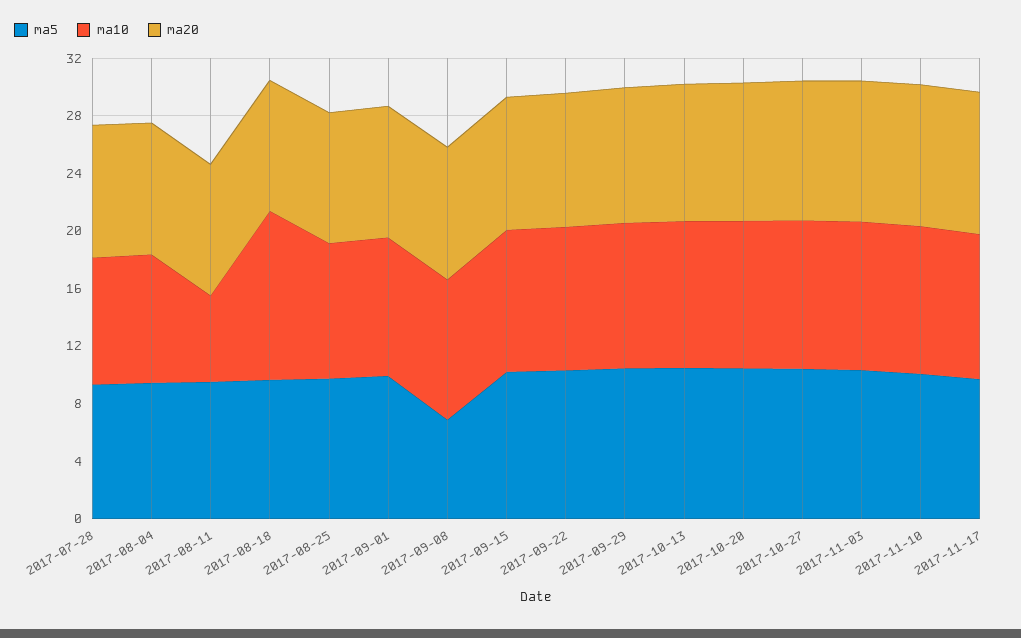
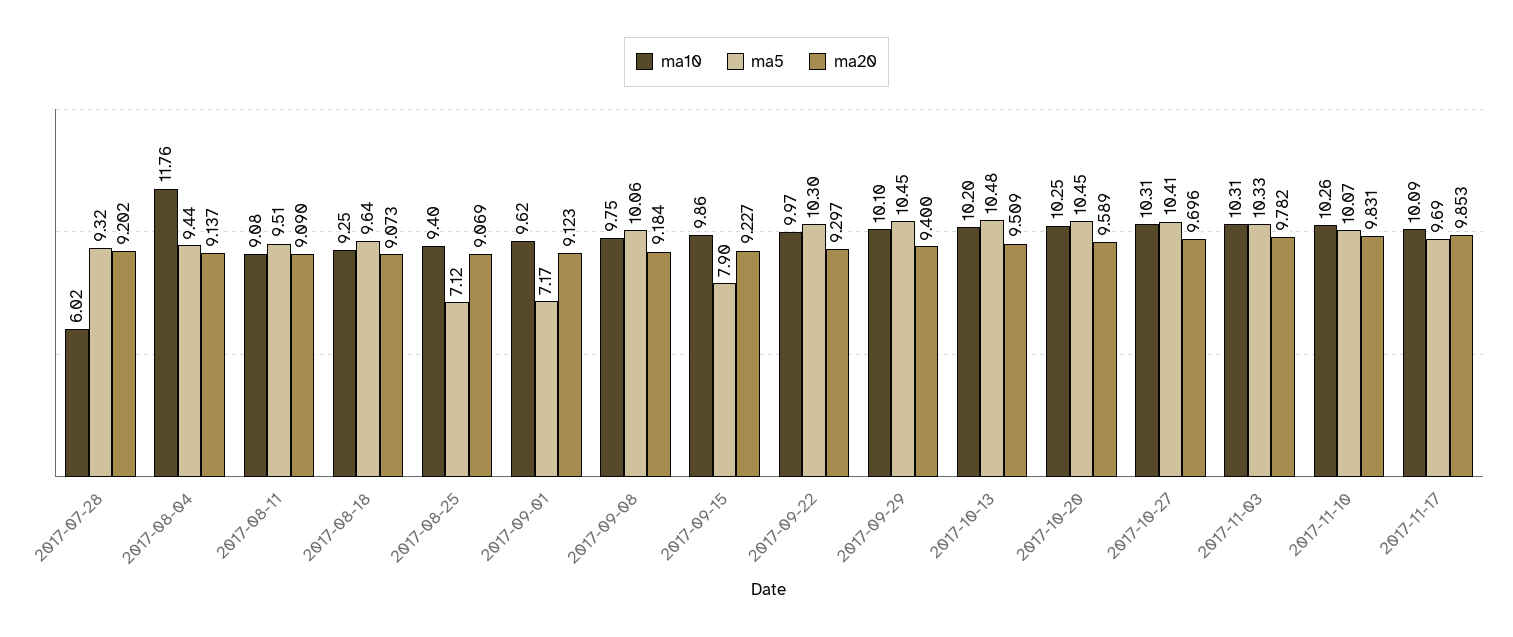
  {
    "ma5": {
      "2017-07-28": 9.32,
      "2017-08-04": 9.44,
      "2017-08-11": 9.51,
      "2017-08-18": 9.64,
-     "2017-08-25": 10,
+     "2017-08-25": 7.12,
-     "2017-09-01": 10,
+     "2017-09-01": 7.17,
-     "2017-09-08": 7,
+     "2017-09-08": 10.06,
-     "2017-09-15": 10,
+     "2017-09-15": 7.9,
      "2017-09-22": 10.3,
      "2017-09-29": 10.45,
      "2017-10-13": 10.48,
      "2017-10-20": 10.45,
      "2017-10-27": 10.41,
      "2017-11-03": 10.33,
      "2017-11-10": 10.07,
      "2017-11-17": 9.69
    },
    "ma10": {
-     "2017-07-28": 9,
+     "2017-07-28": 6.02,
-     "2017-08-04": 9,
+     "2017-08-04": 11.76,
-     "2017-08-11": 6,
+     "2017-08-11": 9.08,
-     "2017-08-18": 12,
+     "2017-08-18": 9.25,
      "2017-08-25": 9.4,
      "2017-09-01": 9.62,
      "2017-09-08": 9.75,
      "2017-09-15": 9.86,
      "2017-09-22": 9.97,
      "2017-09-29": 10.1,
      "2017-10-13": 10.2,
      "2017-10-20": 10.25,
      "2017-10-27": 10.31,
      "2017-11-03": 10.31,
      "2017-11-10": 10.26,
      "2017-11-17": 10.09
    },
    "ma20": {
      "2017-07-28": 9.202,
      "2017-08-04": 9.137,
      "2017-08-11": 9.09,
      "2017-08-18": 9.073,
      "2017-08-25": 9.069,
      "2017-09-01": 9.123,
      "2017-09-08": 9.184,
      "2017-09-15": 9.227,
      "2017-09-22": 9.297,
      "2017-09-29": 9.4,
      "2017-10-13": 9.509,
      "2017-10-20": 9.589,
      "2017-10-27": 9.696,
      "2017-11-03": 9.782,
      "2017-11-10": 9.831,
      "2017-11-17": 9.853
    }
  }

